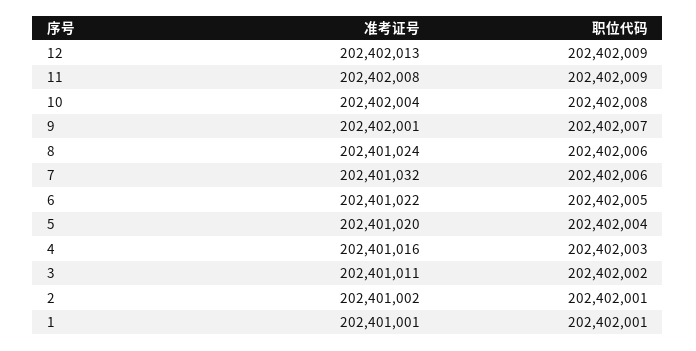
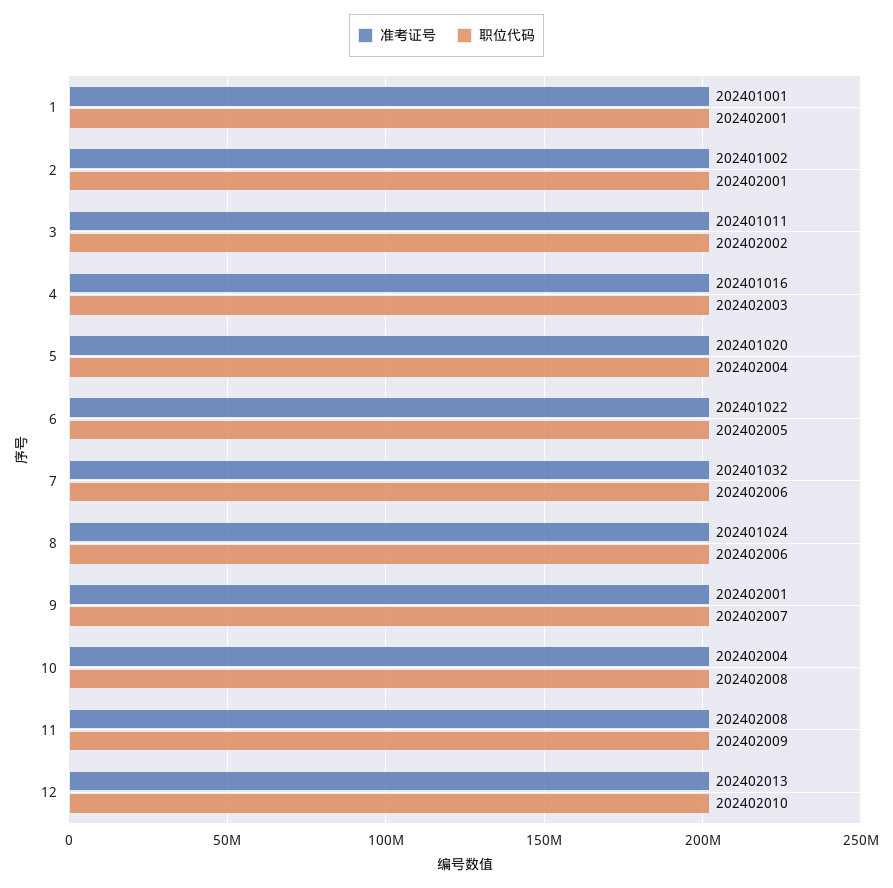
  {
    "准考证号": {
      "12": 202402013,
      "11": 202402008,
      "10": 202402004,
      "9": 202402001,
      "8": 202401024,
      "7": 202401032,
      "6": 202401022,
      "5": 202401020,
      "4": 202401016,
      "3": 202401011,
      "2": 202401002,
      "1": 202401001
    },
    "职位代码": {
-     "12": 202402009,
+     "12": 202402010,
      "11": 202402009,
      "10": 202402008,
      "9": 202402007,
      "8": 202402006,
      "7": 202402006,
      "6": 202402005,
      "5": 202402004,
      "4": 202402003,
      "3": 202402002,
      "2": 202402001,
      "1": 202402001
    }
  }

